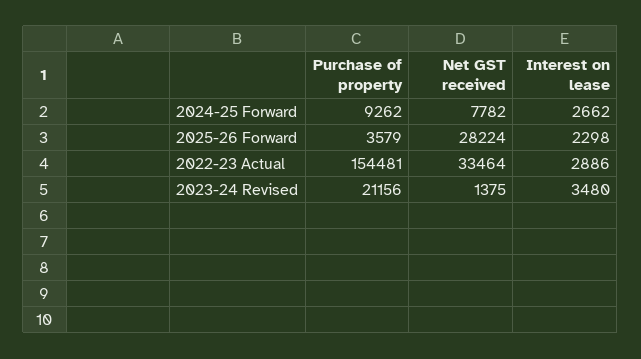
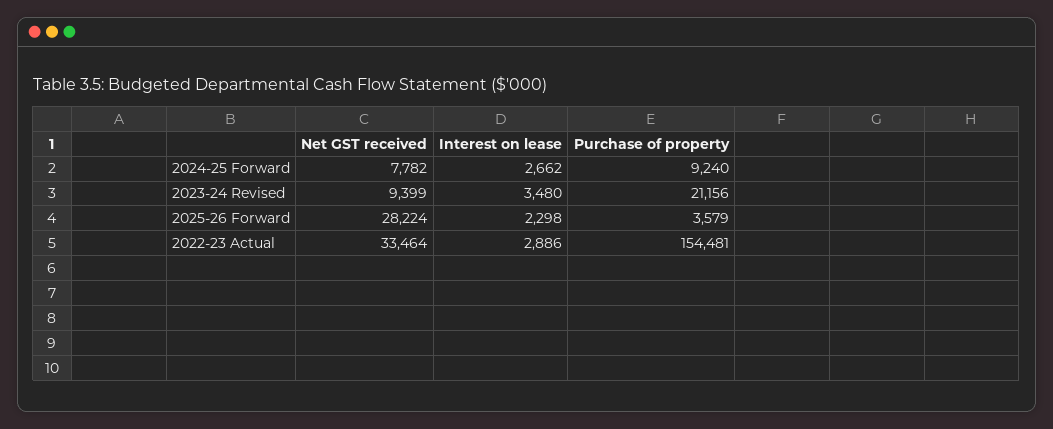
  {
    "Purchase of property": {
-     "2024-25 Forward": 9262,
+     "2024-25 Forward": 9240,
      "2025-26 Forward": 3579,
      "2022-23 Actual": 154481,
      "2023-24 Revised": 21156
    },
    "Net GST received": {
      "2024-25 Forward": 7782,
      "2025-26 Forward": 28224,
      "2022-23 Actual": 33464,
-     "2023-24 Revised": 1375
+     "2023-24 Revised": 9399
    },
    "Interest on lease": {
      "2024-25 Forward": 2662,
      "2025-26 Forward": 2298,
      "2022-23 Actual": 2886,
      "2023-24 Revised": 3480
    }
  }

